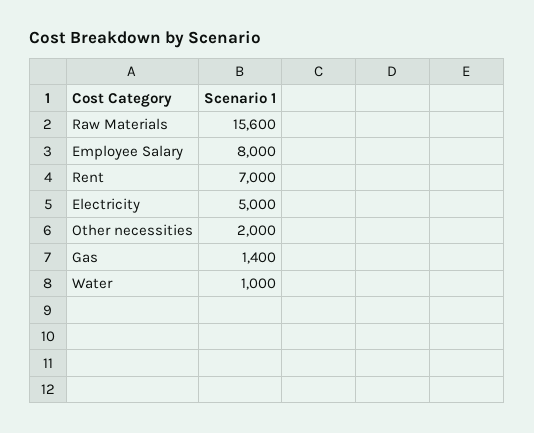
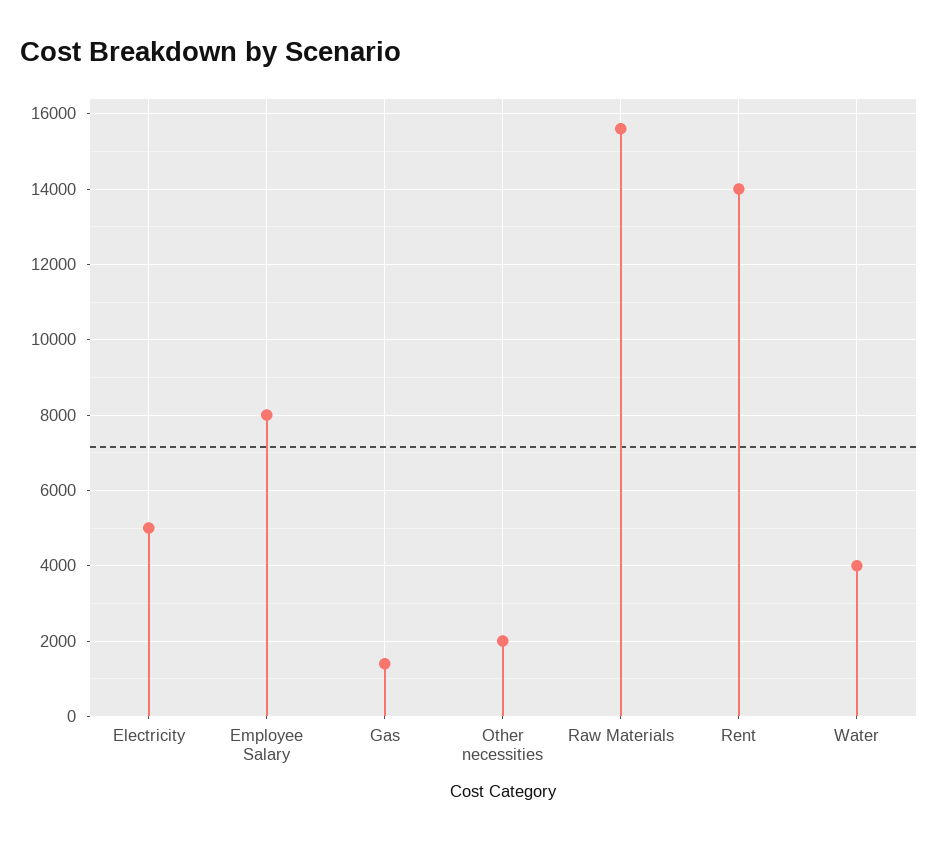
  {
    "Raw Materials": 15600,
    "Employee Salary": 8000,
-   "Rent": 7000,
+   "Rent": 14000,
    "Electricity": 5000,
    "Other necessities": 2000,
    "Gas": 1400,
-   "Water": 1000
+   "Water": 4000
  }

